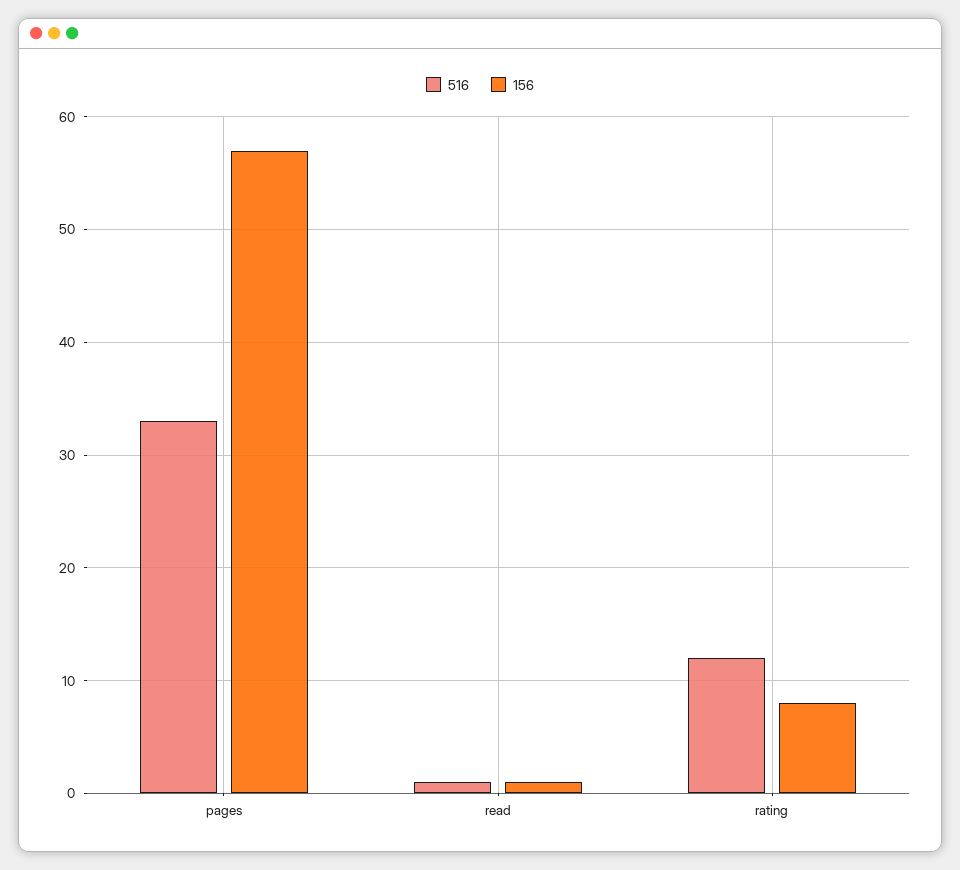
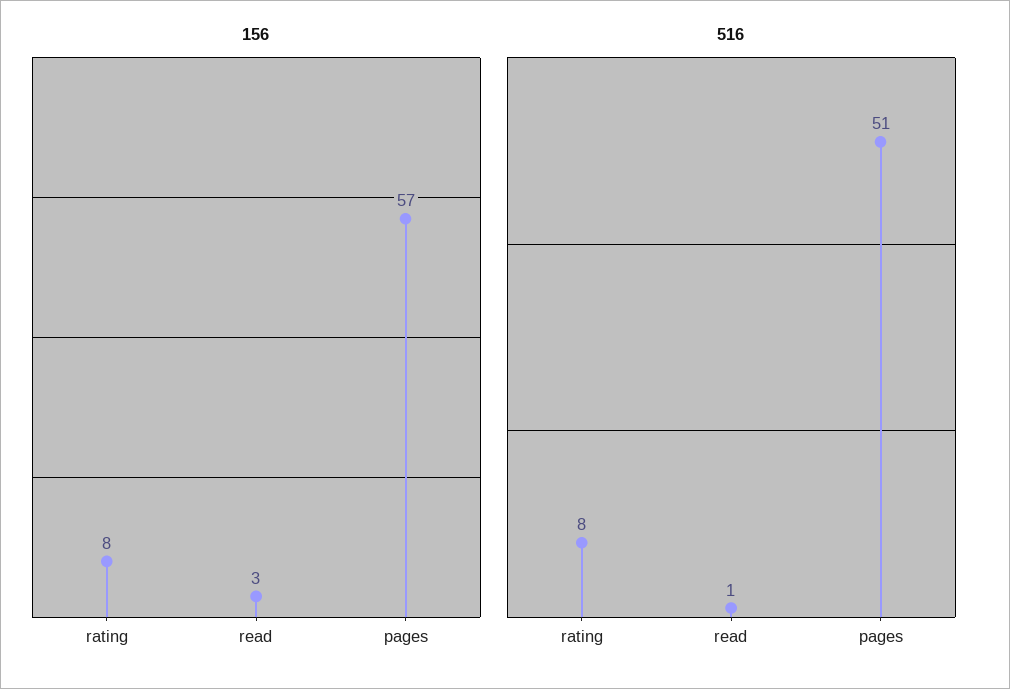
  {
    "516": {
-     "pages": 33,
+     "pages": 51,
      "read": 1,
-     "rating": 12
+     "rating": 8
    },
    "156": {
      "pages": 57,
-     "read": 1,
+     "read": 3,
      "rating": 8
    }
  }

